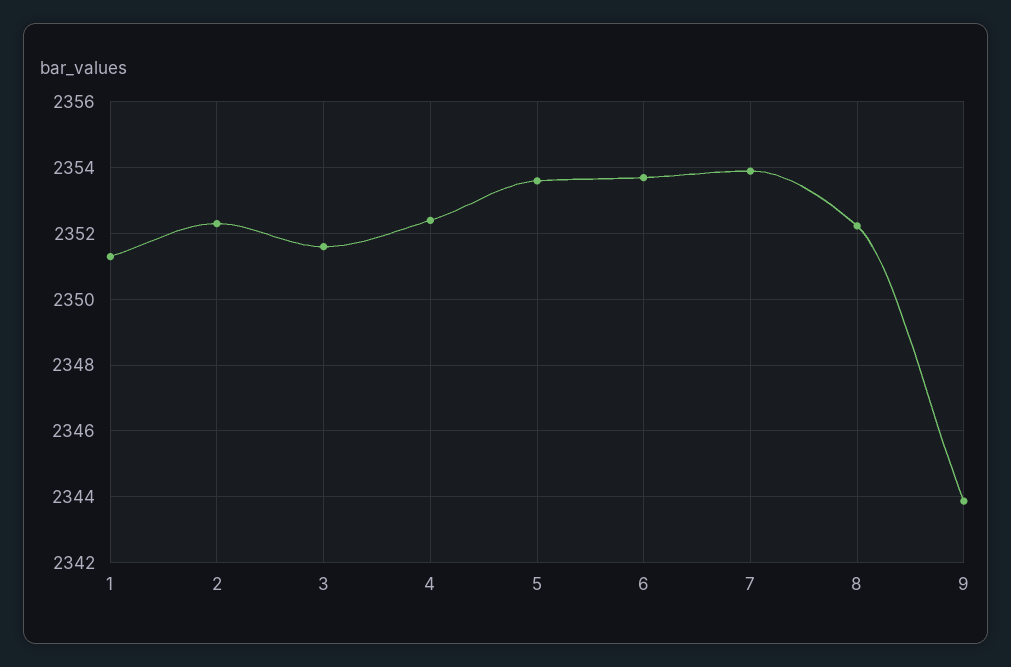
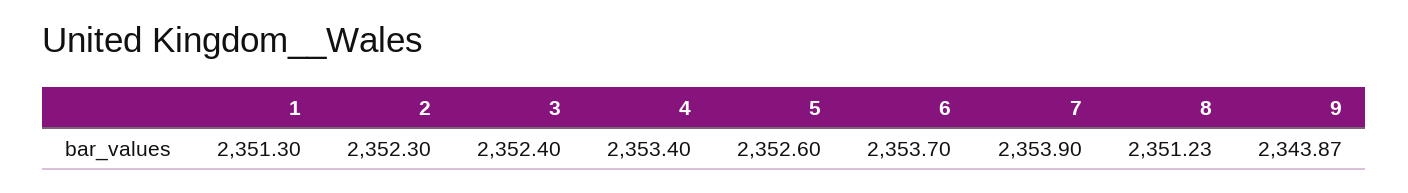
  {
    "1": 2351.3,
    "2": 2352.3,
-   "3": 2351.6,
+   "3": 2352.4,
-   "4": 2352.4,
+   "4": 2353.4,
-   "5": 2353.6,
+   "5": 2352.6,
    "6": 2353.7,
    "7": 2353.9,
-   "8": 2352.2,
+   "8": 2351.23,
    "9": 2343.87
  }

